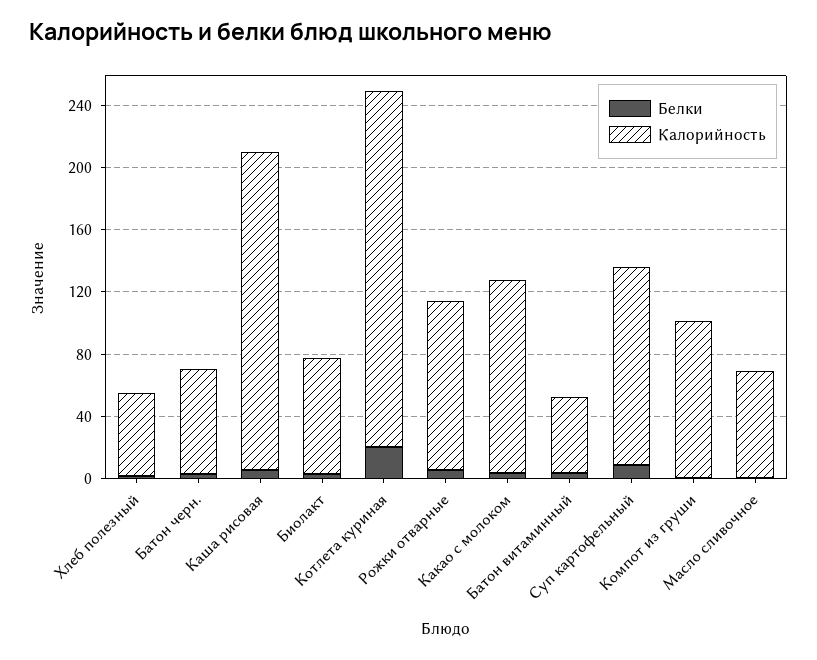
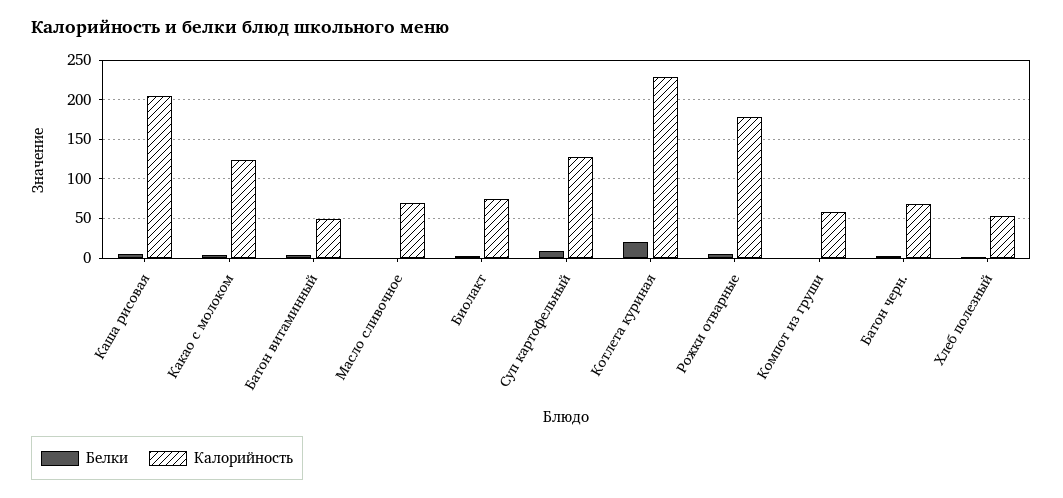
  {
    "Белки": {
      "Хлеб полезный": 0,
      "Батон черн.": 0,
      "Каша рисовая": 10,
      "Биолакт": 0,
      "Котлета куриная": 20,
      "Рожки отварные": 10,
      "Какао с молоком": 0,
      "Батон витаминный": 0,
      "Суп картофельный": 10,
      "Компот из груши": 0,
      "Масло сливочное": 0
    },
    "Калорийность": {
      "Хлеб полезный": 50,
      "Батон черн.": 70,
      "Каша рисовая": 210,
      "Биолакт": 80,
      "Котлета куриная": 230,
-     "Рожки отварные": 110,
+     "Рожки отварные": 180,
      "Какао с молоком": 120,
      "Батон витаминный": 50,
      "Суп картофельный": 130,
-     "Компот из груши": 100,
+     "Компот из груши": 60,
      "Масло сливочное": 70
    }
  }

